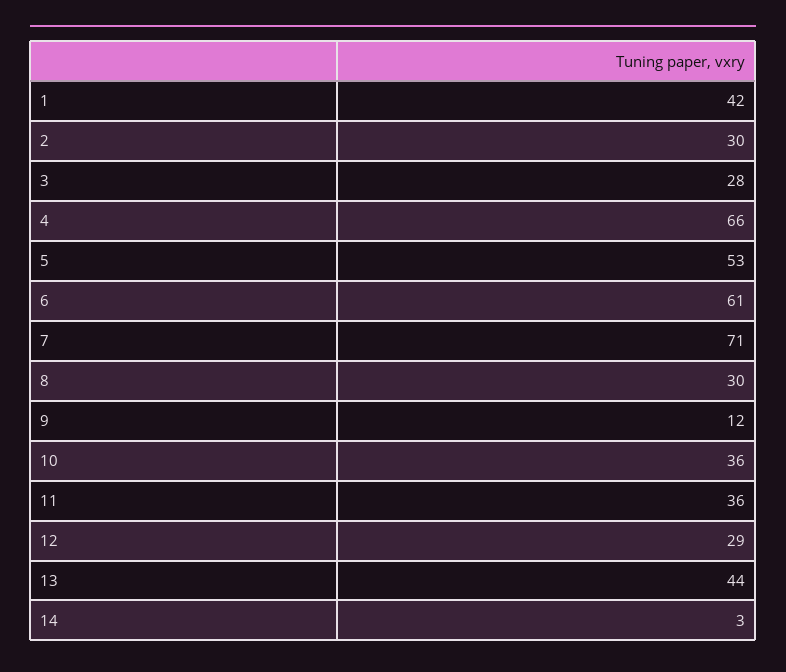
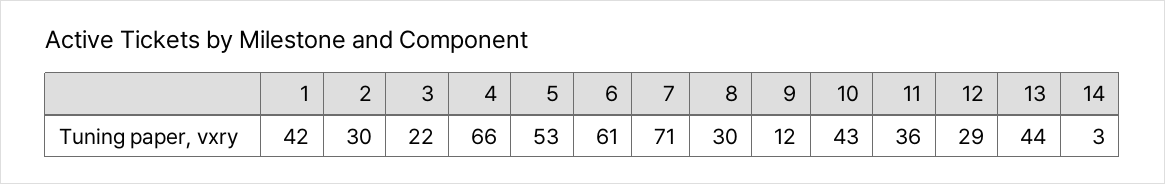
  {
    "1": 42,
    "2": 30,
-   "3": 28,
+   "3": 22,
    "4": 66,
    "5": 53,
    "6": 61,
    "7": 71,
    "8": 30,
    "9": 12,
-   "10": 36,
+   "10": 43,
    "11": 36,
    "12": 29,
    "13": 44,
    "14": 3
  }

